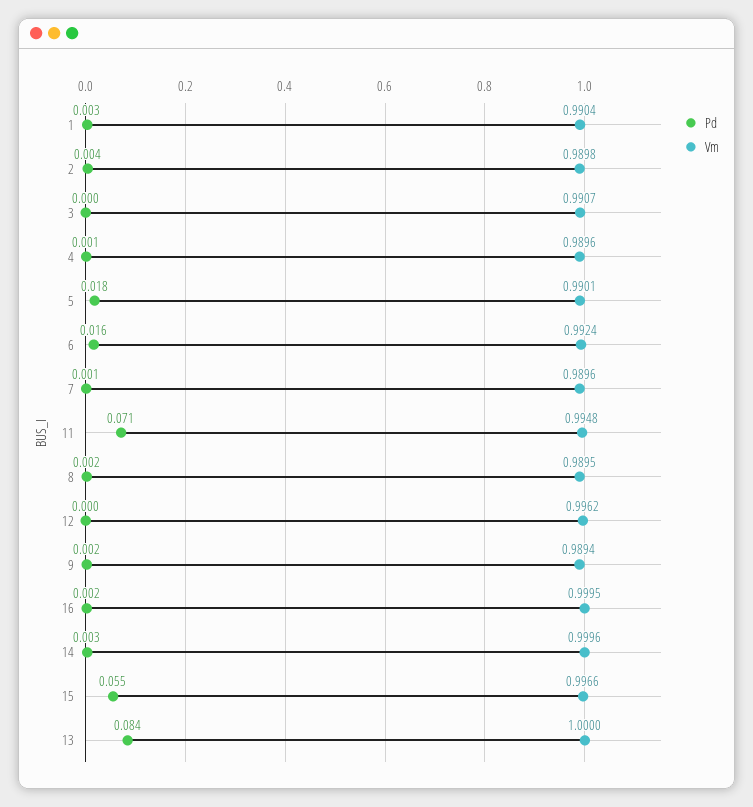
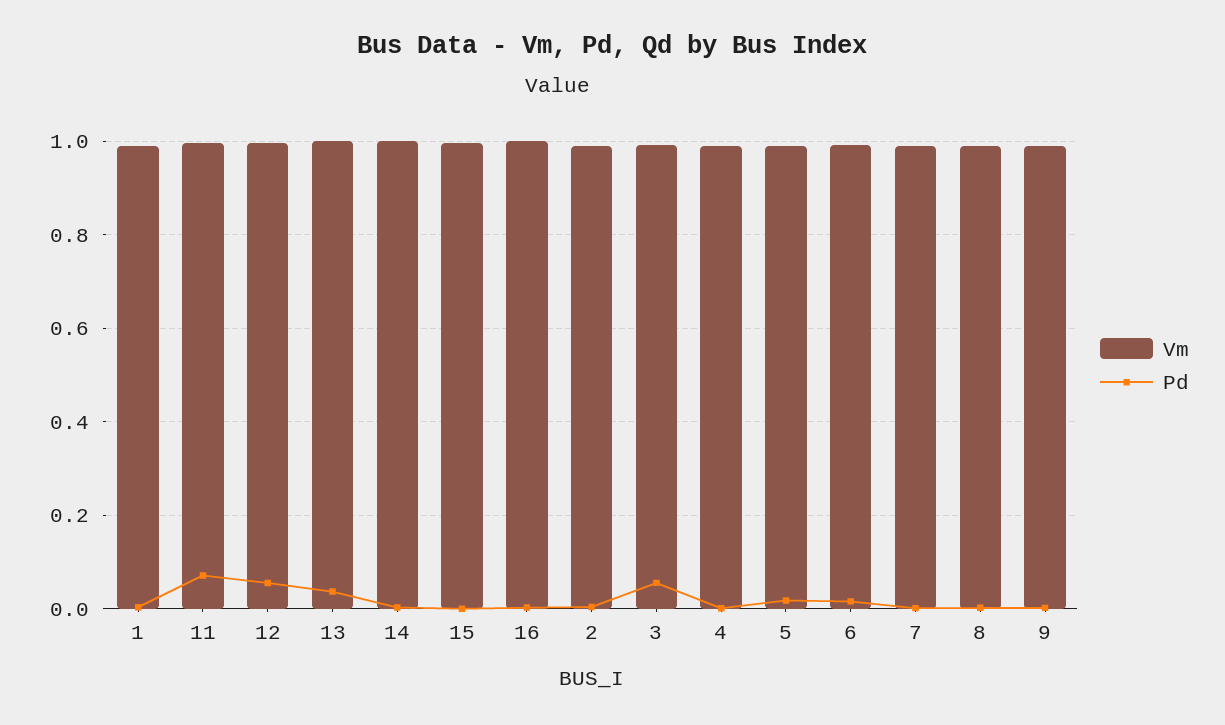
  {
    "Pd": {
      "1": 0.003,
      "2": 0.004,
-     "3": 0,
+     "3": 0.06,
      "4": 0.001,
      "5": 0.018,
      "6": 0.016,
      "7": 0.001,
      "11": 0.071,
      "8": 0.002,
-     "12": 0,
+     "12": 0.06,
      "9": 0.002,
      "16": 0.002,
      "14": 0.003,
-     "15": 0.055,
+     "15": 0,
-     "13": 0.084
+     "13": 0.04
    },
    "Vm": {
      "1": 0.9904,
      "2": 0.9898,
      "3": 0.9907,
      "4": 0.9896,
      "5": 0.9901,
      "6": 0.9924,
      "7": 0.9896,
      "11": 0.9948,
      "8": 0.9895,
      "12": 0.9962,
      "9": 0.9894,
      "16": 0.9995,
      "14": 0.9996,
      "15": 0.9966,
      "13": 1
    }
  }

